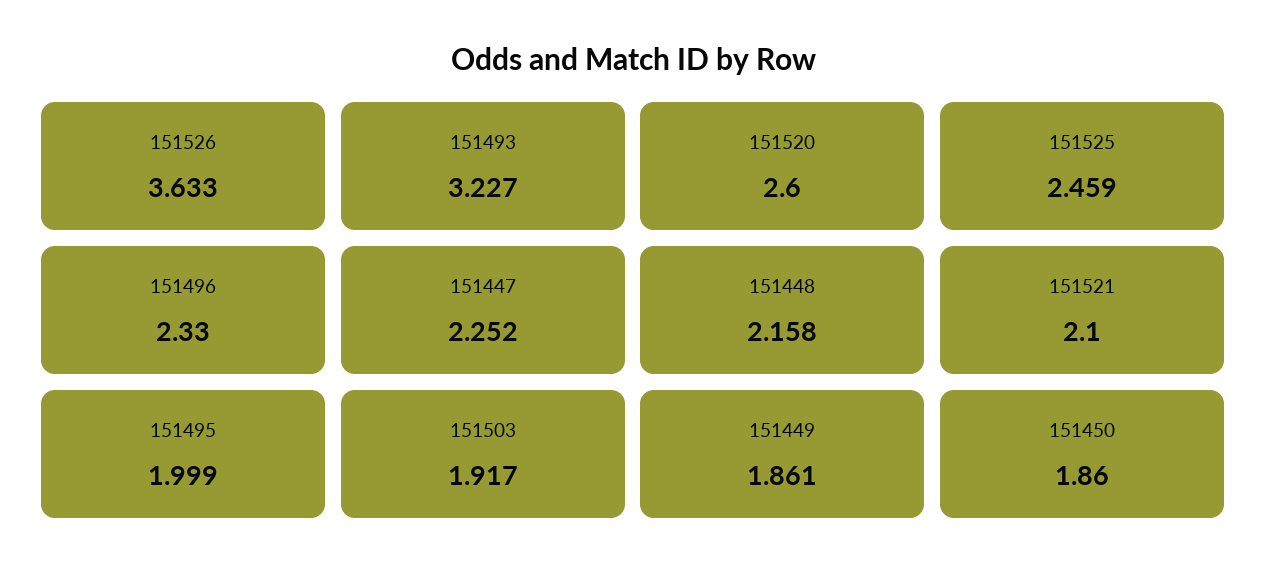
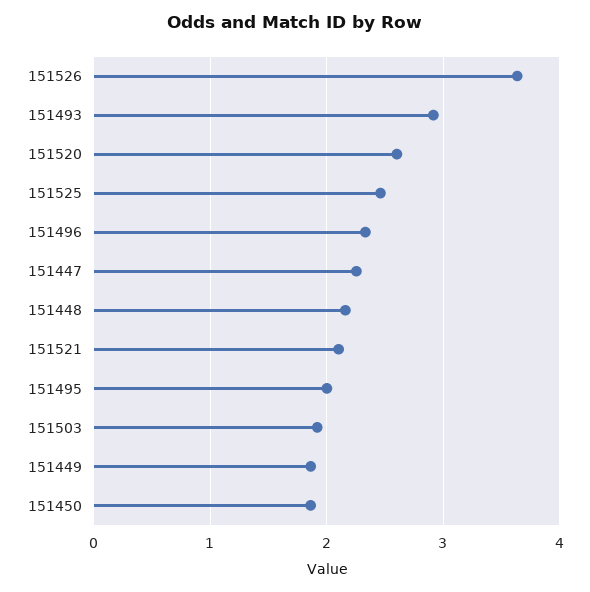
  {
    "151526": 3.633,
-   "151493": 3.227,
+   "151493": 2.9,
    "151520": 2.6,
    "151525": 2.459,
    "151496": 2.33,
    "151447": 2.252,
    "151448": 2.158,
    "151521": 2.1,
    "151495": 1.999,
    "151503": 1.917,
    "151449": 1.861,
    "151450": 1.86
  }

